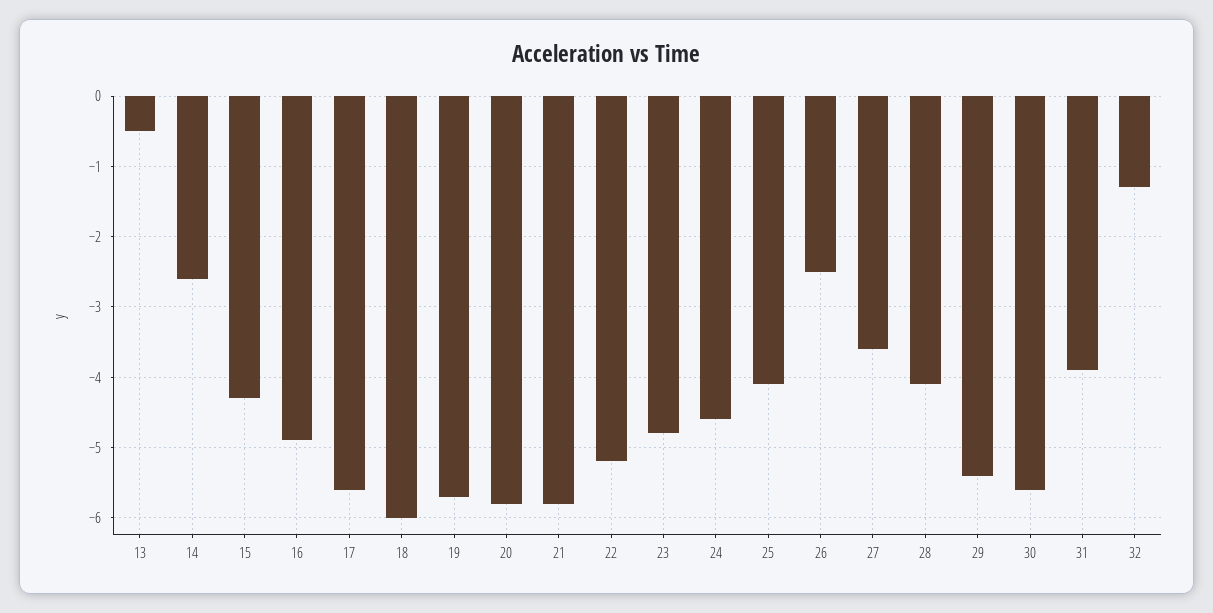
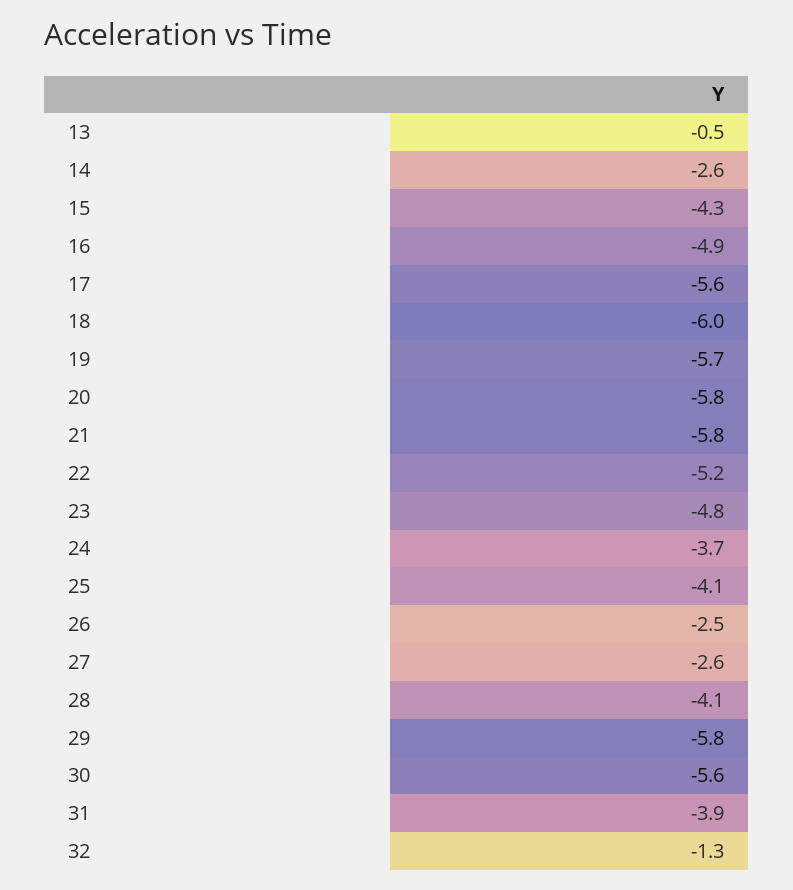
  {
    "13": -0.5,
    "14": -2.6,
    "15": -4.3,
    "16": -4.9,
    "17": -5.6,
    "18": -6,
    "19": -5.7,
    "20": -5.8,
    "21": -5.8,
    "22": -5.2,
    "23": -4.8,
-   "24": -4.6,
+   "24": -3.7,
    "25": -4.1,
    "26": -2.5,
-   "27": -3.6,
+   "27": -2.6,
    "28": -4.1,
-   "29": -5.4,
+   "29": -5.8,
    "30": -5.6,
    "31": -3.9,
    "32": -1.3
  }

